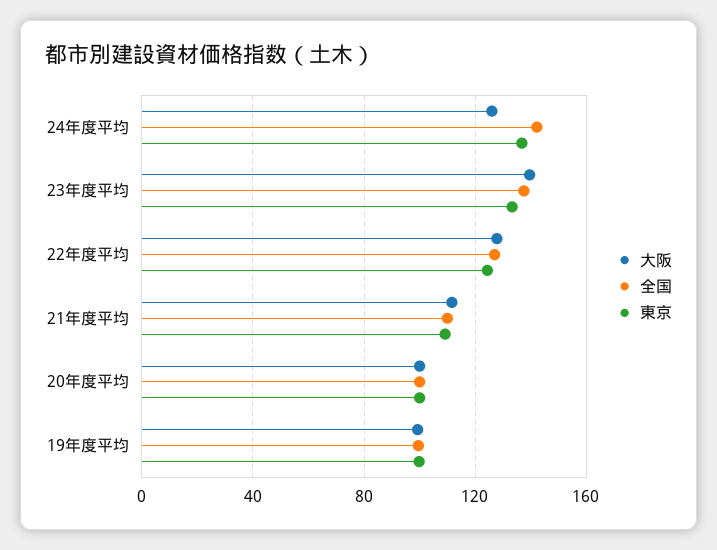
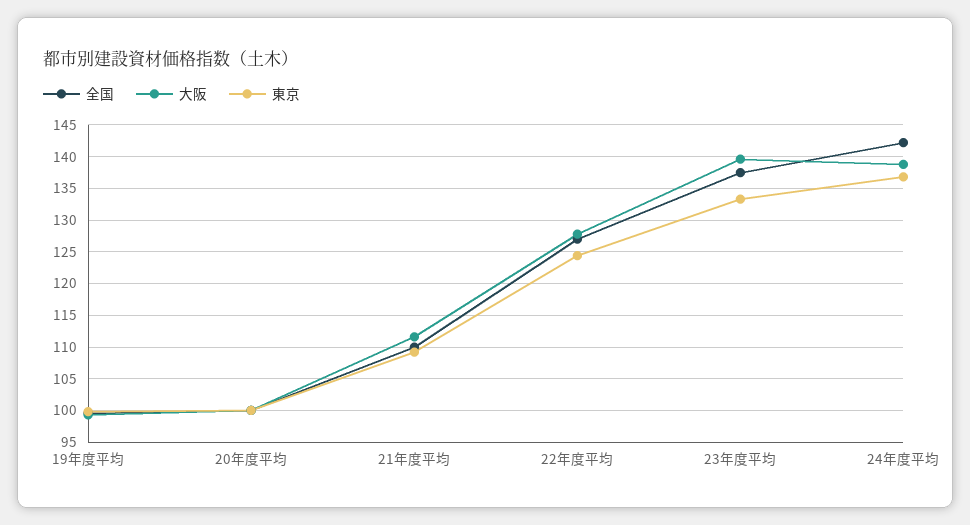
  {
    "大阪": {
-     "24年度平均": 125,
+     "24年度平均": 139,
      "23年度平均": 140,
      "22年度平均": 128,
      "21年度平均": 112,
      "20年度平均": 100,
      "19年度平均": 99
    },
    "全国": {
      "24年度平均": 142,
      "23年度平均": 138,
      "22年度平均": 127,
      "21年度平均": 110,
      "20年度平均": 100,
      "19年度平均": 100
    },
    "東京": {
      "24年度平均": 137,
      "23年度平均": 133,
      "22年度平均": 124,
      "21年度平均": 109,
      "20年度平均": 100,
      "19年度平均": 100
    }
  }

